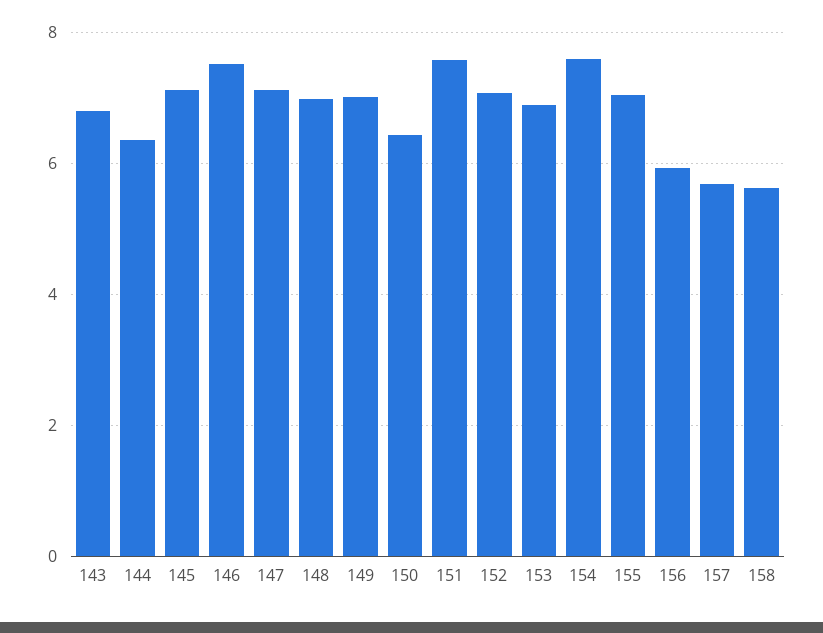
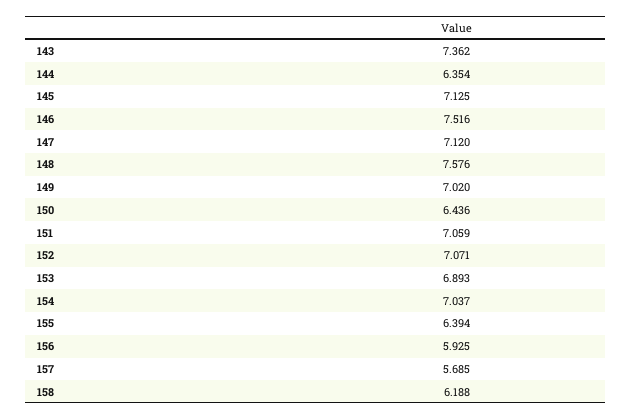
  {
-   "143": 6.8,
+   "143": 7.362,
    "144": 6.354,
    "145": 7.125,
    "146": 7.516,
    "147": 7.12,
-   "148": 7,
+   "148": 7.576,
    "149": 7.02,
    "150": 6.436,
-   "151": 7.6,
+   "151": 7.059,
    "152": 7.071,
    "153": 6.893,
-   "154": 7.6,
+   "154": 7.037,
-   "155": 7,
+   "155": 6.394,
    "156": 5.925,
    "157": 5.685,
-   "158": 5.6
+   "158": 6.188
  }

